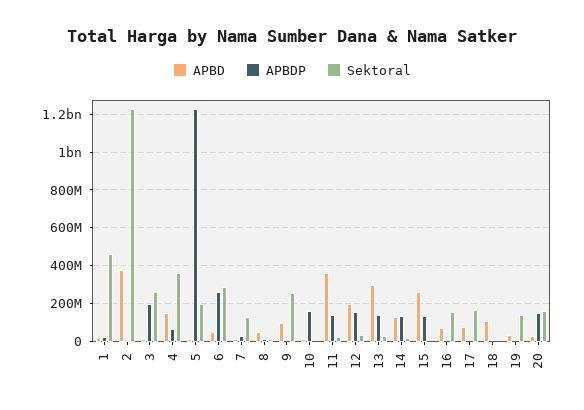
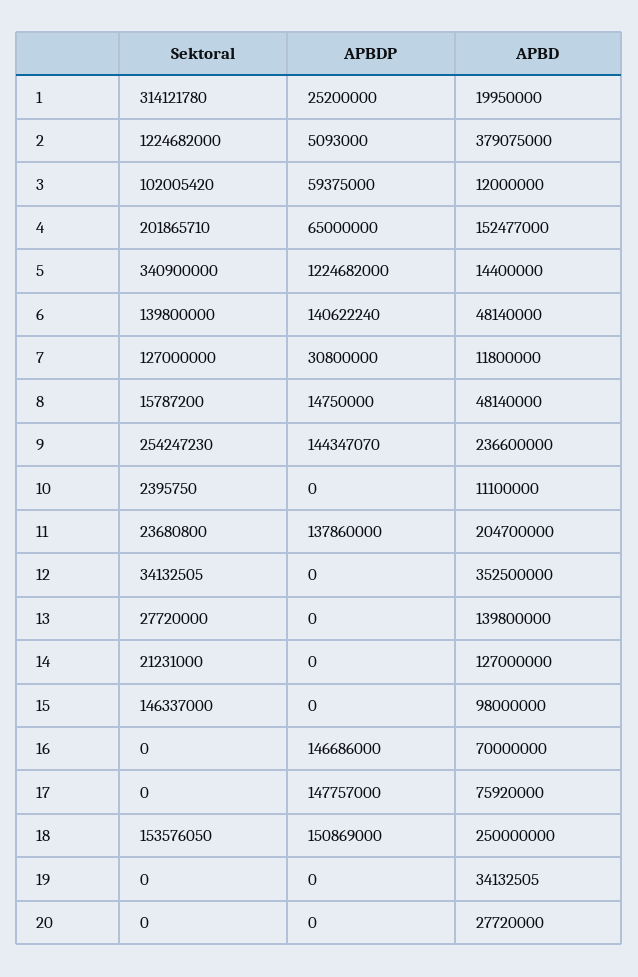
  {
    "APBD": {
      "1": 19950000,
      "2": 379075000,
      "3": 12000000,
      "4": 152477000,
      "5": 14400000,
      "6": 48140000,
      "7": 11800000,
      "8": 48140000,
-     "9": 100000000,
+     "9": 236600000,
      "10": 11100000,
-     "11": 350000000,
+     "11": 204700000,
-     "12": 200000000,
+     "12": 352500000,
-     "13": 300000000,
+     "13": 139800000,
      "14": 127000000,
-     "15": 250000000,
+     "15": 98000000,
      "16": 70000000,
      "17": 75920000,
-     "18": 100000000,
+     "18": 250000000,
      "19": 34132505,
      "20": 27720000
    },
    "APBDP": {
      "1": 25200000,
      "2": 5093000,
-     "3": 200000000,
+     "3": 59375000,
      "4": 65000000,
      "5": 1224682000,
-     "6": 250000000,
+     "6": 140622240,
      "7": 30800000,
      "8": 14750000,
-     "9": 0,
+     "9": 144347070,
-     "10": 150000000,
+     "10": 0,
      "11": 137860000,
-     "12": 150000000,
+     "12": 0,
-     "13": 150000000,
+     "13": 0,
-     "14": 150000000,
+     "14": 0,
-     "15": 150000000,
+     "15": 0,
-     "16": 0,
+     "16": 146686000,
-     "17": 0,
+     "17": 147757000,
-     "18": 0,
+     "18": 150869000,
      "19": 0,
-     "20": 150000000
+     "20": 0
    },
    "Sektoral": {
-     "1": 450000000,
+     "1": 314121780,
      "2": 1224682000,
-     "3": 250000000,
+     "3": 102005420,
-     "4": 350000000,
+     "4": 201865710,
-     "5": 200000000,
+     "5": 340900000,
-     "6": 300000000,
+     "6": 139800000,
      "7": 127000000,
      "8": 15787200,
      "9": 254247230,
      "10": 2395750,
      "11": 23680800,
      "12": 34132505,
      "13": 27720000,
      "14": 21231000,
-     "15": 0,
+     "15": 146337000,
-     "16": 150000000,
+     "16": 0,
-     "17": 150000000,
+     "17": 0,
-     "18": 0,
+     "18": 153576050,
-     "19": 150000000,
+     "19": 0,
-     "20": 150000000
+     "20": 0
    }
  }

